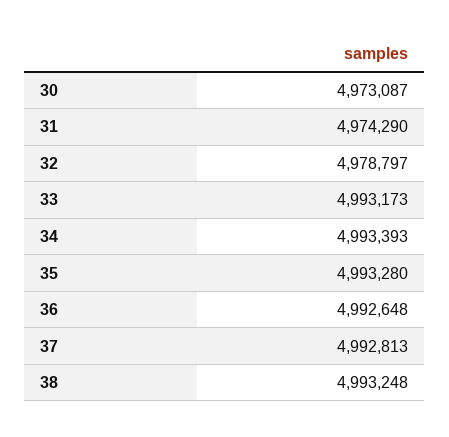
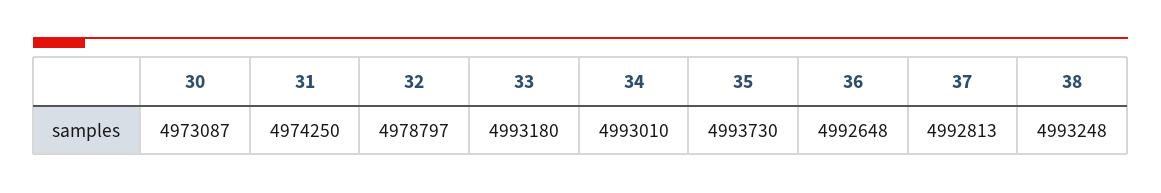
  {
    "30": 4973087,
-   "31": 4974290,
+   "31": 4974250,
    "32": 4978797,
-   "33": 4993173,
+   "33": 4993180,
-   "34": 4993393,
+   "34": 4993010,
-   "35": 4993280,
+   "35": 4993730,
    "36": 4992648,
    "37": 4992813,
    "38": 4993248
  }

